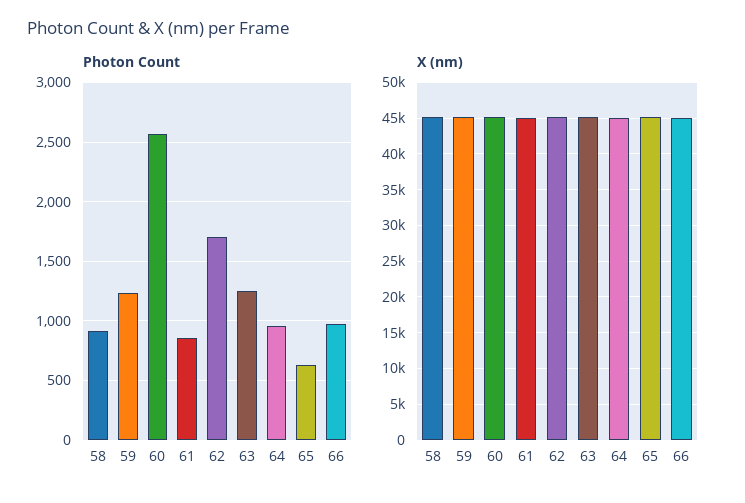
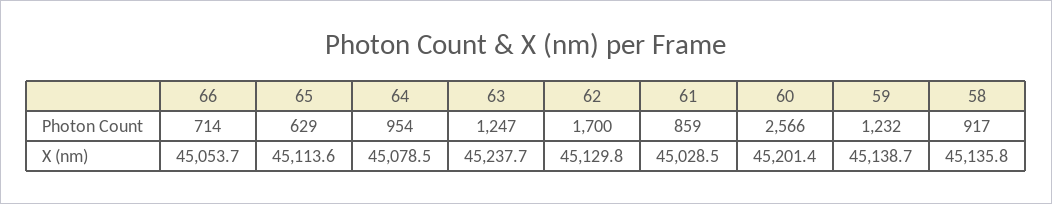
  {
    "Photon Count": {
      "58": 917,
      "59": 1232,
      "60": 2566,
      "61": 859,
      "62": 1700,
      "63": 1247,
      "64": 954,
      "65": 629,
-     "66": 1000
+     "66": 714
    },
    "X (nm)": {
      "58": 45135.8,
      "59": 45138.7,
      "60": 45201.4,
      "61": 45028.5,
      "62": 45129.8,
      "63": 45237.7,
      "64": 45078.5,
      "65": 45113.6,
      "66": 45053.7
    }
  }

